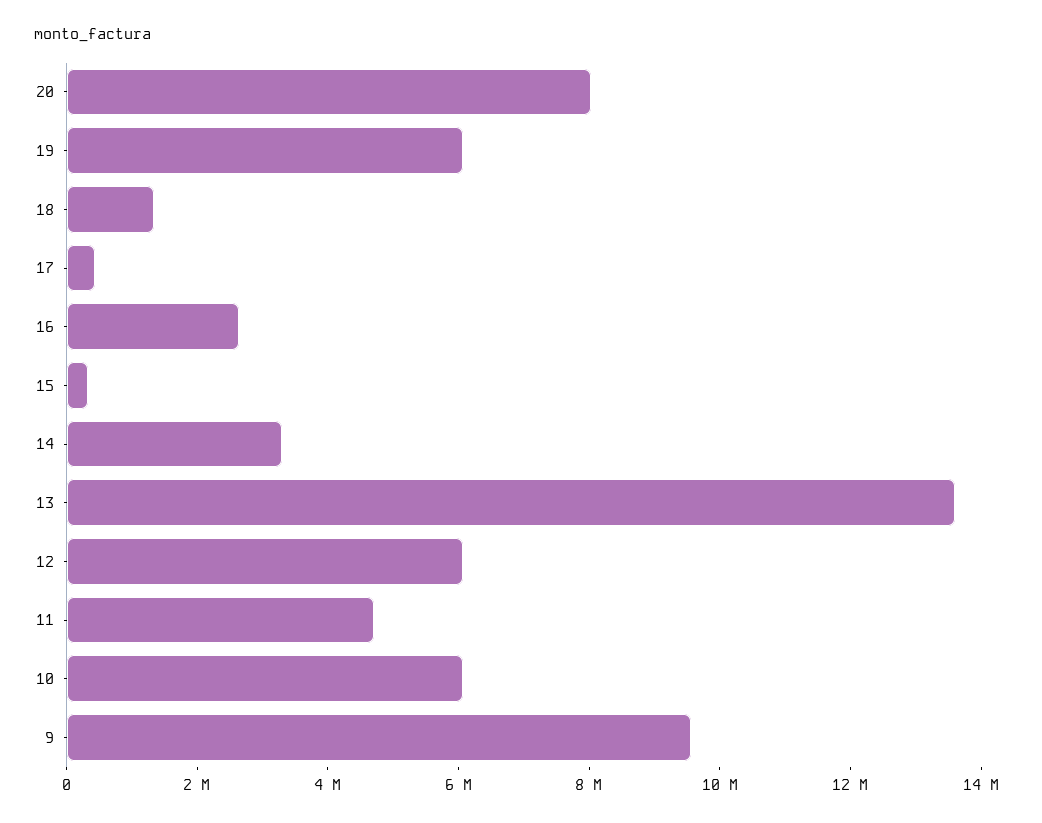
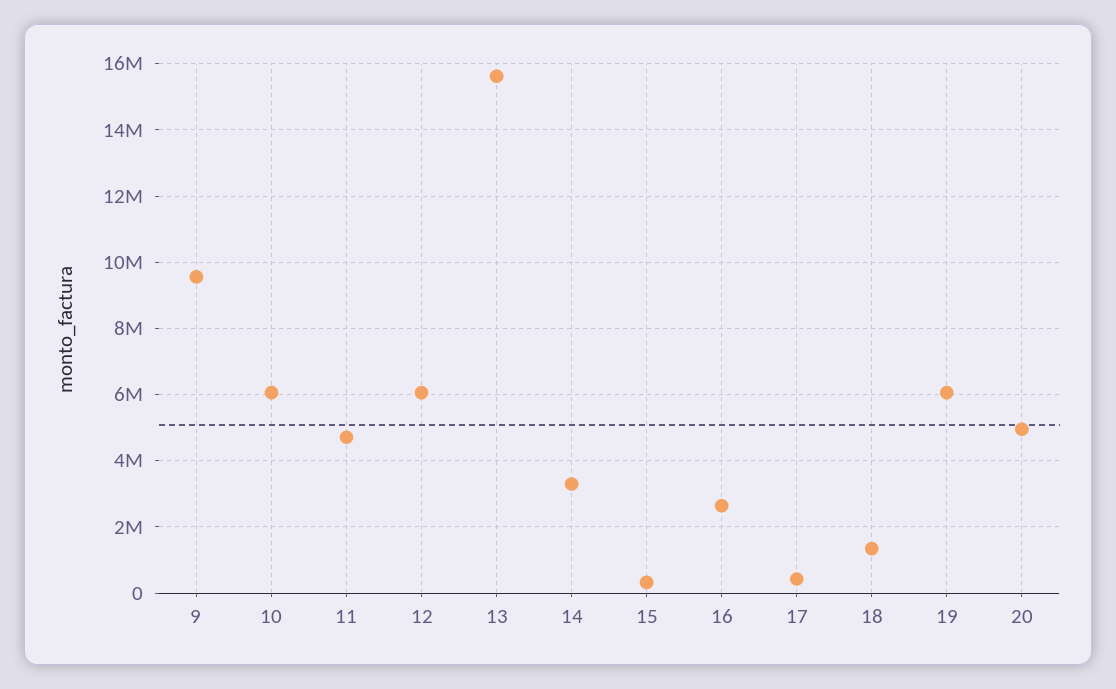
  {
-   "20": 8000000,
+   "20": 5000000,
    "19": 6000000,
    "18": 1400000,
    "17": 400000,
    "16": 2600000,
    "15": 400000,
    "14": 3400000,
-   "13": 13500000,
+   "13": 15600000,
    "12": 6000000,
    "11": 4800000,
    "10": 6000000,
    "9": 9600000
  }

